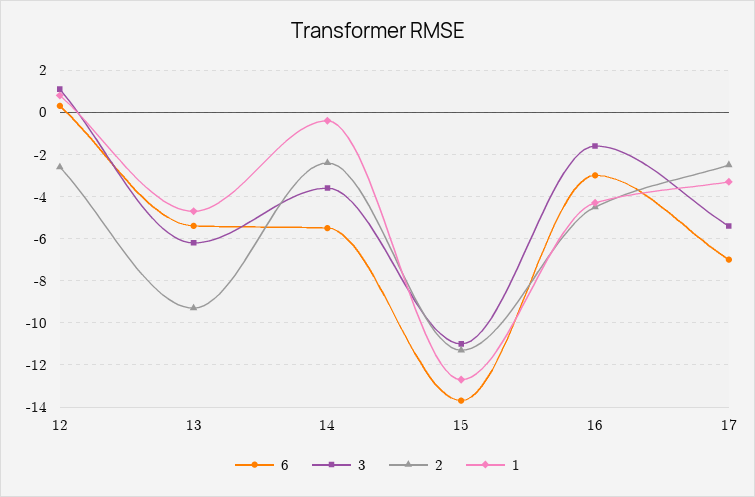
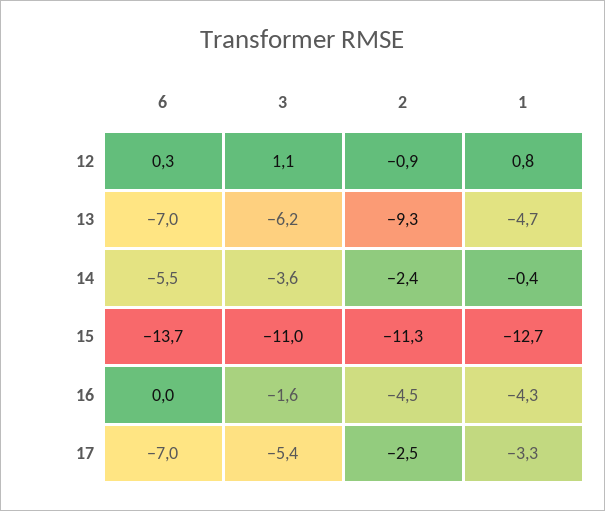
  {
    "6": {
      "12": 0.3,
-     "13": -5.5,
+     "13": -7,
      "14": -5.5,
      "15": -13.7,
-     "16": -3,
+     "16": 0,
      "17": -7
    },
    "3": {
      "12": 1.1,
      "13": -6.2,
      "14": -3.6,
      "15": -11,
      "16": -1.6,
      "17": -5.4
    },
    "2": {
-     "12": -2.5,
+     "12": -0.9,
      "13": -9.3,
      "14": -2.4,
      "15": -11.3,
      "16": -4.5,
      "17": -2.5
    },
    "1": {
      "12": 0.8,
      "13": -4.7,
      "14": -0.4,
      "15": -12.7,
      "16": -4.3,
      "17": -3.3
    }
  }

